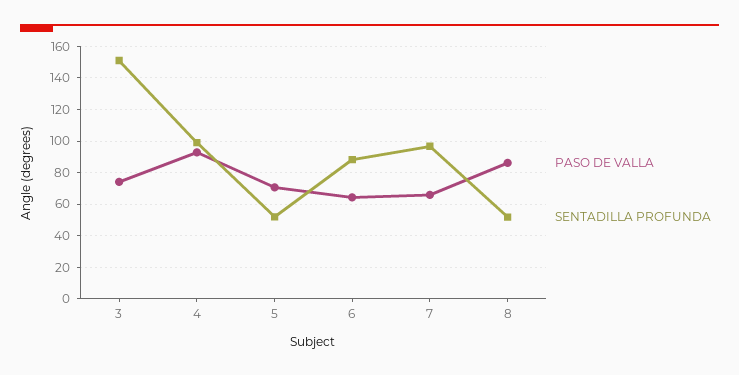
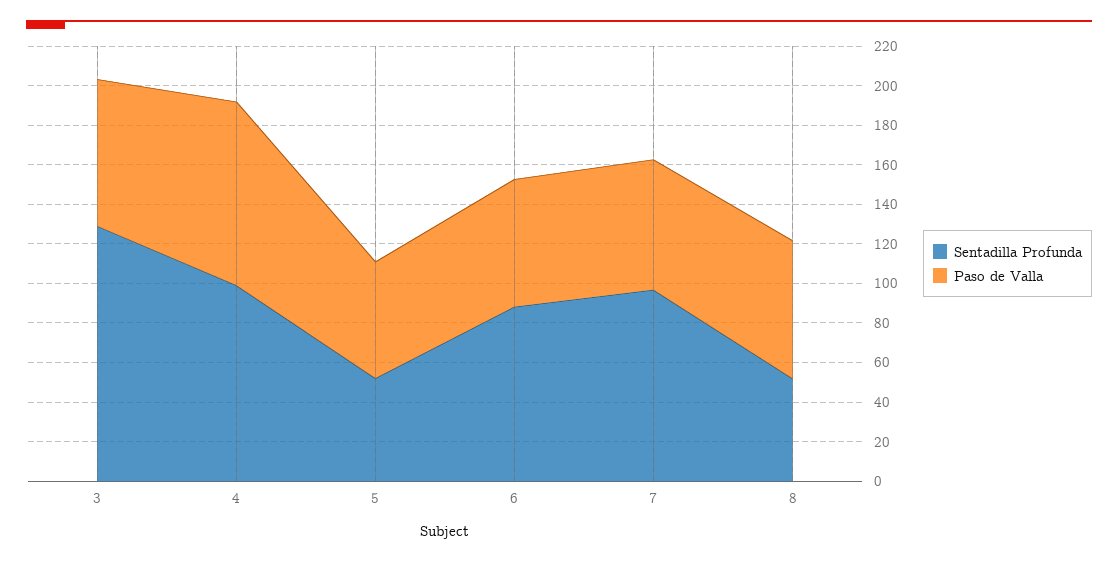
  {
    "PASO DE VALLA": {
      "3": 75,
      "4": 95,
-     "5": 70,
+     "5": 60,
      "6": 65,
      "7": 65,
-     "8": 85
+     "8": 70
    },
    "SENTADILLA PROFUNDA": {
-     "3": 150,
+     "3": 130,
      "4": 100,
      "5": 50,
      "6": 90,
      "7": 95,
      "8": 50
    }
  }

